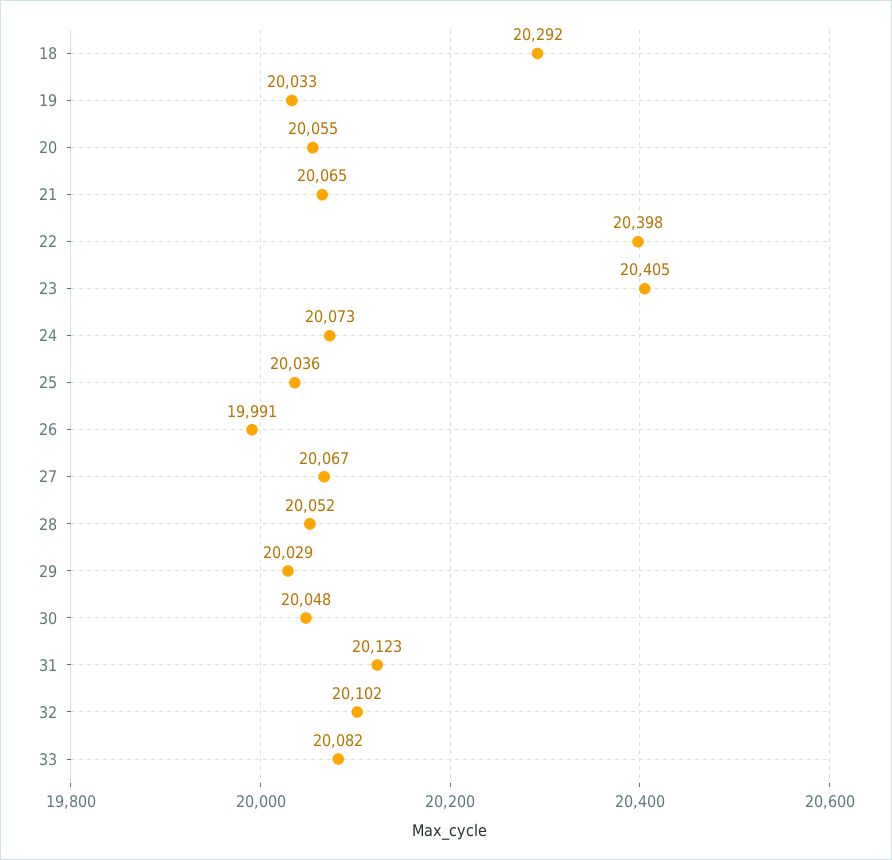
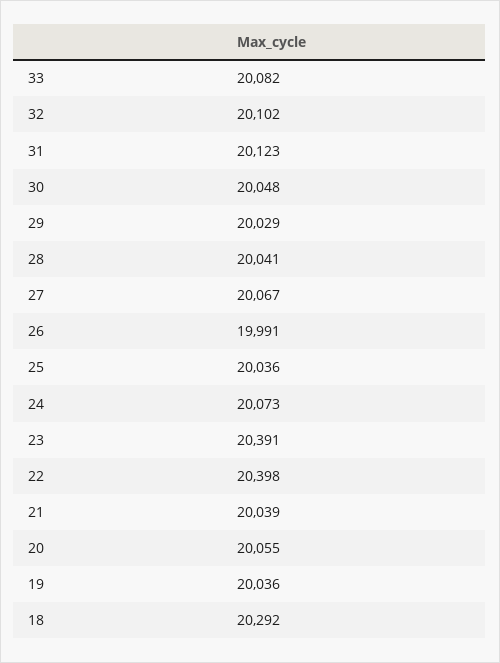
  {
    "18": 20292,
-   "19": 20033,
+   "19": 20036,
    "20": 20055,
-   "21": 20065,
+   "21": 20039,
    "22": 20398,
-   "23": 20405,
+   "23": 20391,
    "24": 20073,
    "25": 20036,
    "26": 19991,
    "27": 20067,
-   "28": 20052,
+   "28": 20041,
    "29": 20029,
    "30": 20048,
    "31": 20123,
    "32": 20102,
    "33": 20082
  }

